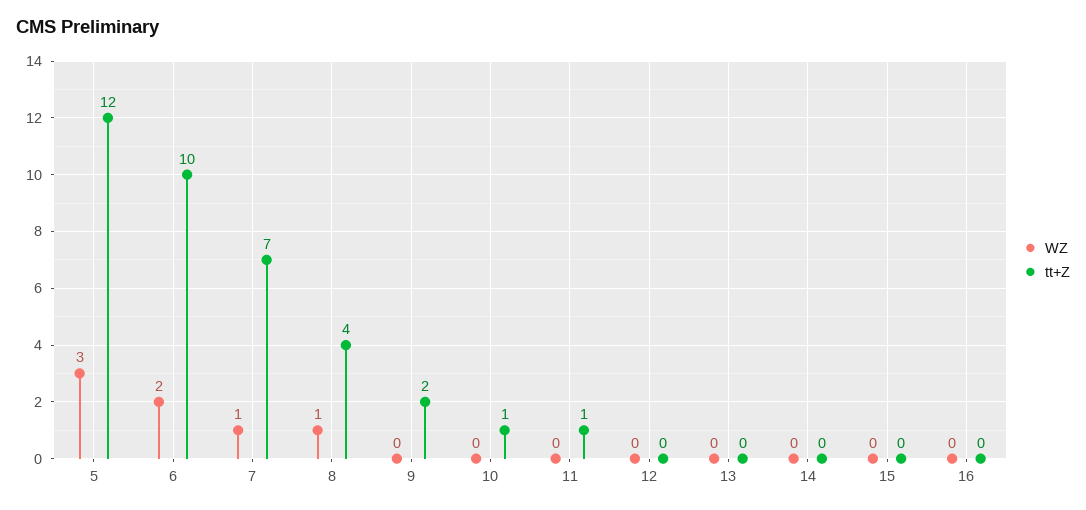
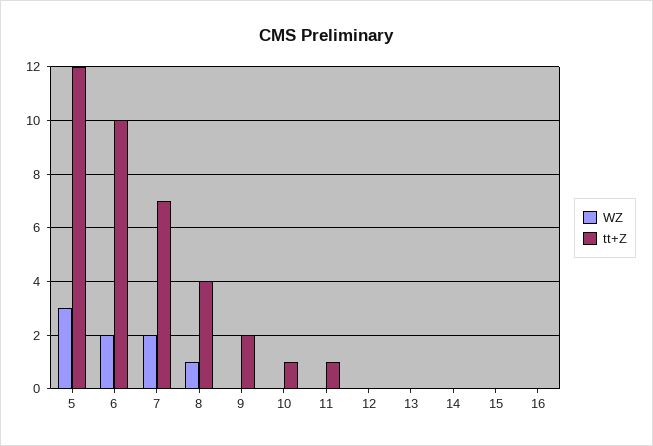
  {
    "WZ": {
      "5": 3,
      "6": 2,
-     "7": 1,
+     "7": 2,
      "8": 1,
      "9": 0,
      "10": 0,
      "11": 0,
      "12": 0,
      "13": 0,
      "14": 0,
      "15": 0,
      "16": 0
    },
    "tt+Z": {
      "5": 12,
      "6": 10,
      "7": 7,
      "8": 4,
      "9": 2,
      "10": 1,
      "11": 1,
      "12": 0,
      "13": 0,
      "14": 0,
      "15": 0,
      "16": 0
    }
  }

